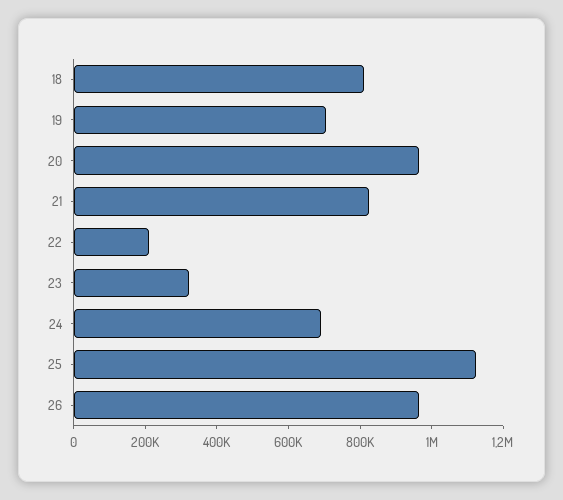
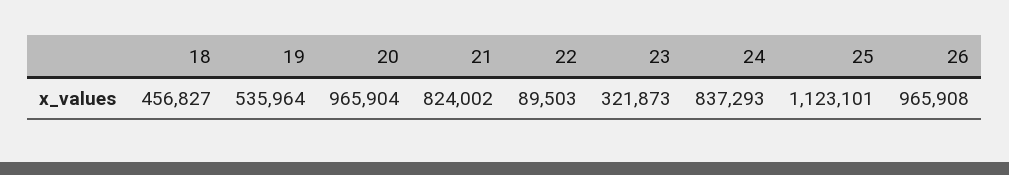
  {
-   "18": 800000,
+   "18": 456827,
-   "19": 700000,
+   "19": 535964,
    "20": 965904,
    "21": 824002,
-   "22": 200000,
+   "22": 89503,
    "23": 321873,
-   "24": 700000,
+   "24": 837293,
    "25": 1123101,
    "26": 965908
  }

